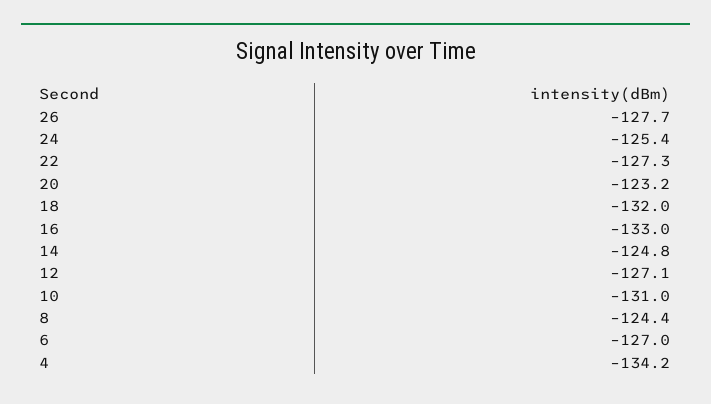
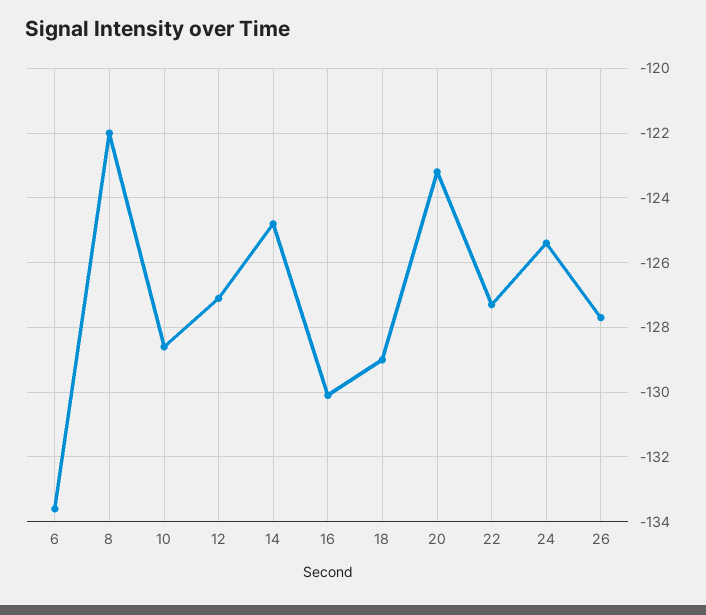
  {
    "26": -127.7,
    "24": -125.4,
    "22": -127.3,
    "20": -123.2,
-   "18": -132,
+   "18": -129,
-   "16": -133,
+   "16": -130,
    "14": -124.8,
    "12": -127.1,
-   "10": -131,
+   "10": -128.5,
-   "8": -124.4,
+   "8": -122,
-   "6": -127,
+   "6": -133.5
-   "4": -134.2
  }

